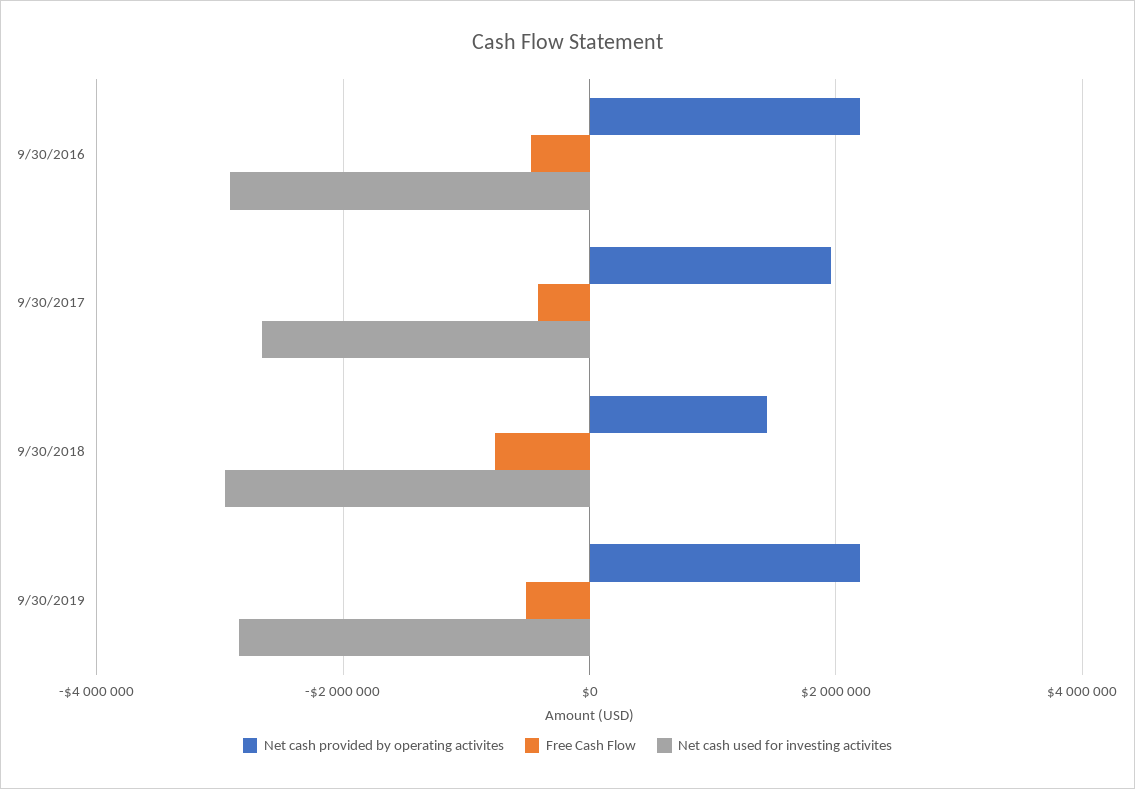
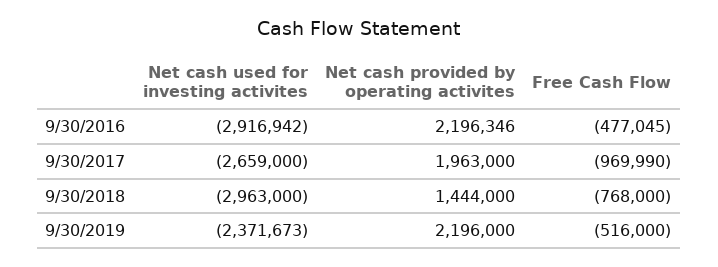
  {
    "Net cash provided by operating activites": {
      "9/30/2016": 2196346,
      "9/30/2017": 1963000,
      "9/30/2018": 1444000,
      "9/30/2019": 2196000
    },
    "Free Cash Flow": {
      "9/30/2016": -477045,
-     "9/30/2017": -400000,
+     "9/30/2017": -969990,
      "9/30/2018": -768000,
      "9/30/2019": -516000
    },
    "Net cash used for investing activites": {
      "9/30/2016": -2916942,
      "9/30/2017": -2659000,
      "9/30/2018": -2963000,
-     "9/30/2019": -2800000
+     "9/30/2019": -2371673
    }
  }

